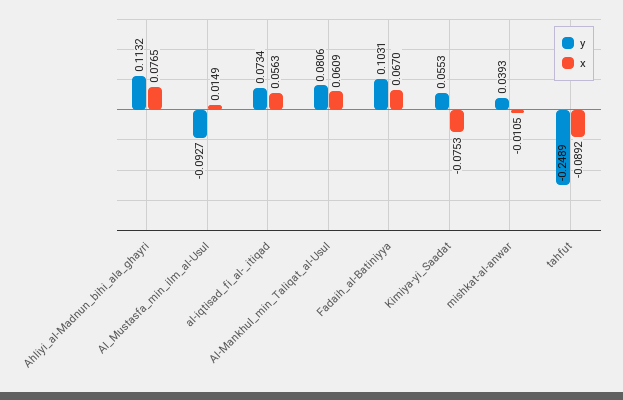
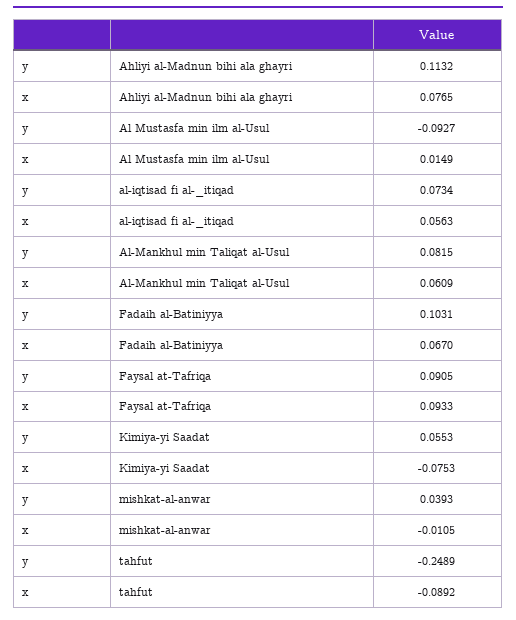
  {
    "y": {
      "Ahliyi_al-Madnun_bihi_ala_ghayri": 0.1132,
      "Al_Mustasfa_min_ilm_al-Usul": -0.0927,
      "al-iqtisad_fi_al-_itiqad": 0.0734,
-     "Al-Mankhul_min_Taliqat_al-Usul": 0.0806,
+     "Al-Mankhul_min_Taliqat_al-Usul": 0.0815,
      "Fadaih_al-Batiniyya": 0.1031,
      "Kimiya-yi_Saadat": 0.0553,
      "mishkat-al-anwar": 0.0393,
-     "tahfut": -0.2489
+     "tahfut": -0.2489,
+     "Faysal at-Tafriqa": 0.0905
    },
    "x": {
      "Ahliyi_al-Madnun_bihi_ala_ghayri": 0.0765,
      "Al_Mustasfa_min_ilm_al-Usul": 0.0149,
      "al-iqtisad_fi_al-_itiqad": 0.0563,
      "Al-Mankhul_min_Taliqat_al-Usul": 0.0609,
      "Fadaih_al-Batiniyya": 0.067,
      "Kimiya-yi_Saadat": -0.0753,
      "mishkat-al-anwar": -0.0105,
-     "tahfut": -0.0892
+     "tahfut": -0.0892,
+     "Faysal at-Tafriqa": 0.0933
    }
  }

